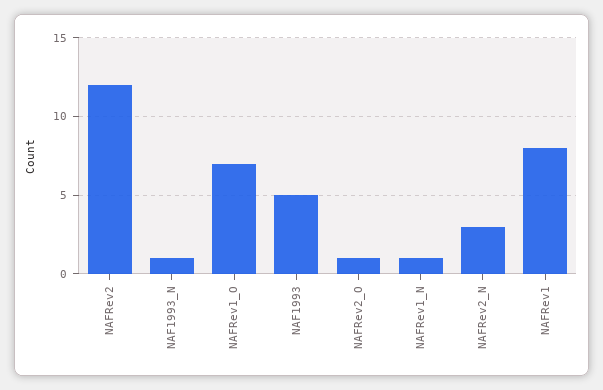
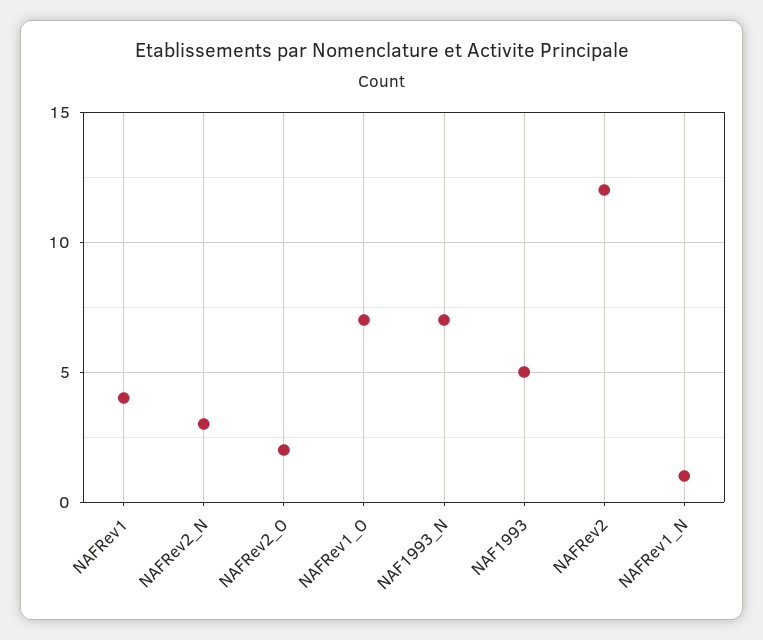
  {
    "NAFRev2": 12,
-   "NAF1993_N": 1,
+   "NAF1993_N": 7,
    "NAFRev1_O": 7,
    "NAF1993": 5,
-   "NAFRev2_O": 1,
+   "NAFRev2_O": 2,
    "NAFRev1_N": 1,
    "NAFRev2_N": 3,
-   "NAFRev1": 8
+   "NAFRev1": 4
  }

